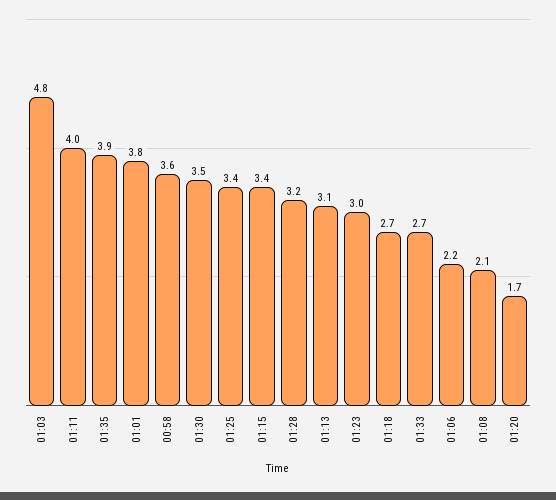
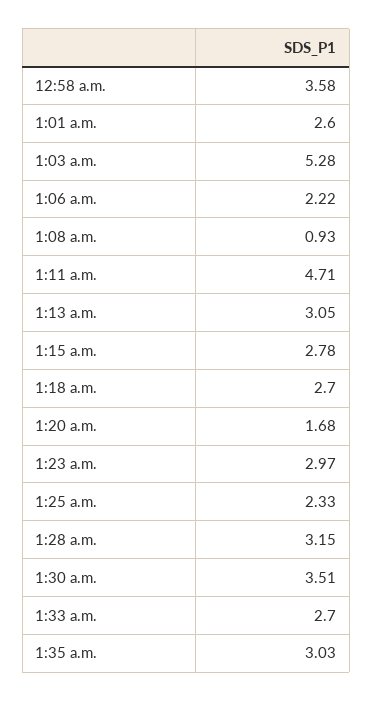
  {
-   "01:03": 4.8,
+   "01:03": 5.28,
-   "01:11": 4,
+   "01:11": 4.71,
-   "01:35": 3.9,
+   "01:35": 3.03,
-   "01:01": 3.8,
+   "01:01": 2.6,
    "00:58": 3.58,
    "01:30": 3.51,
-   "01:25": 3.4,
+   "01:25": 2.33,
-   "01:15": 3.4,
+   "01:15": 2.78,
    "01:28": 3.15,
    "01:13": 3.05,
    "01:23": 2.97,
    "01:18": 2.7,
    "01:33": 2.7,
    "01:06": 2.22,
-   "01:08": 2.1,
+   "01:08": 0.93,
    "01:20": 1.68
  }

